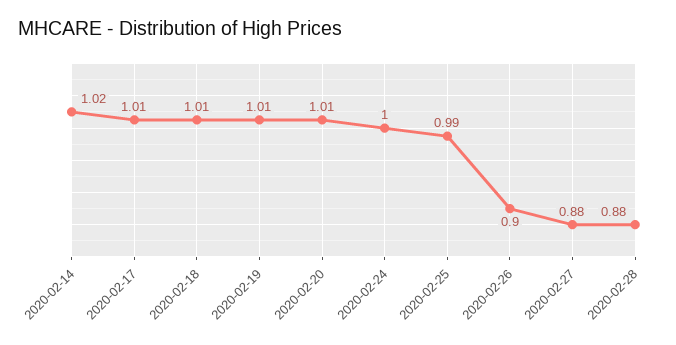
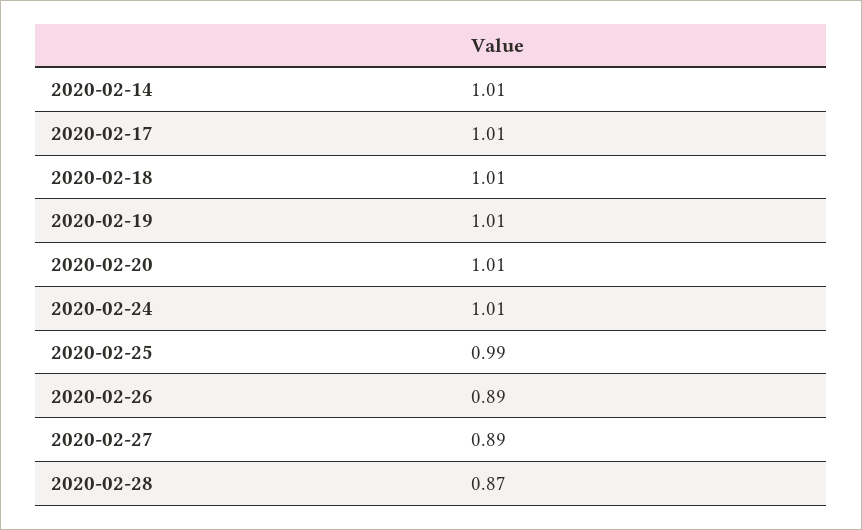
  {
-   "2020-02-14": 1.02,
+   "2020-02-14": 1.01,
    "2020-02-17": 1.01,
    "2020-02-18": 1.01,
    "2020-02-19": 1.01,
    "2020-02-20": 1.01,
-   "2020-02-24": 1,
+   "2020-02-24": 1.01,
    "2020-02-25": 0.99,
-   "2020-02-26": 0.9,
+   "2020-02-26": 0.89,
-   "2020-02-27": 0.88,
+   "2020-02-27": 0.89,
-   "2020-02-28": 0.88
+   "2020-02-28": 0.87
  }

